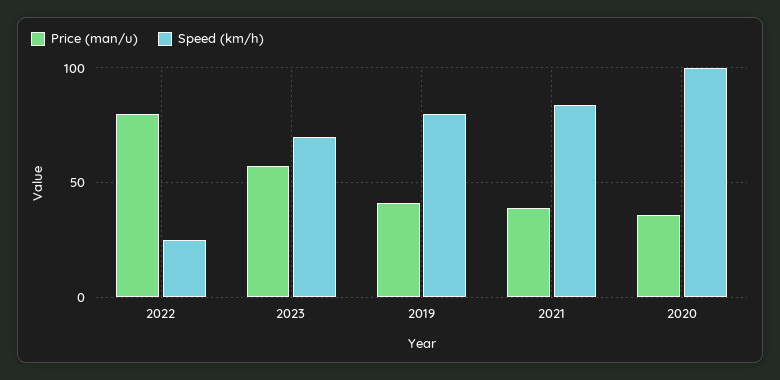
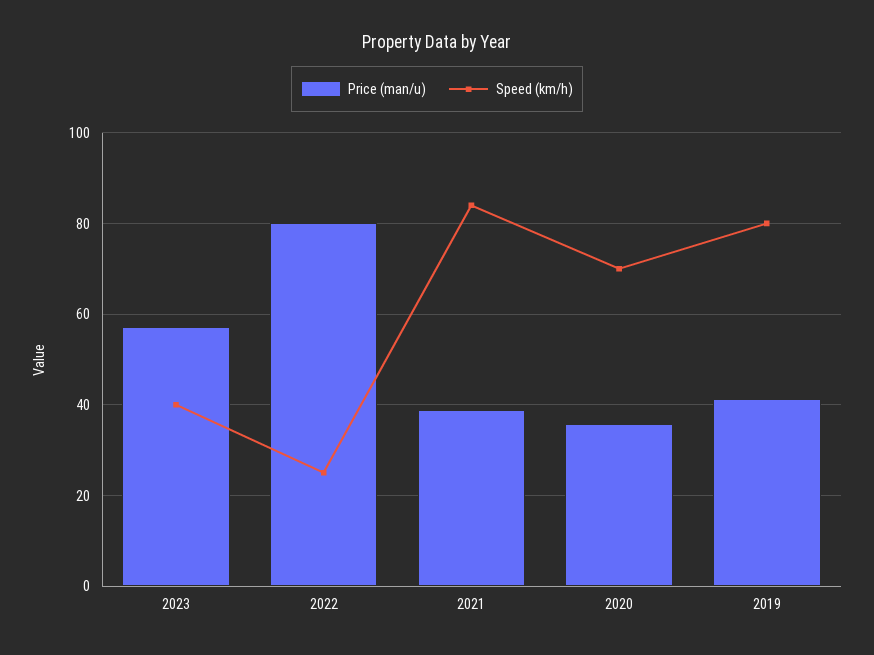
  {
    "Price (man/u)": {
      "2022": 80,
      "2023": 58,
      "2019": 42,
      "2021": 38,
      "2020": 36
    },
    "Speed (km/h)": {
      "2022": 26,
-     "2023": 70,
+     "2023": 40,
      "2019": 80,
      "2021": 84,
-     "2020": 100
+     "2020": 70
    }
  }

